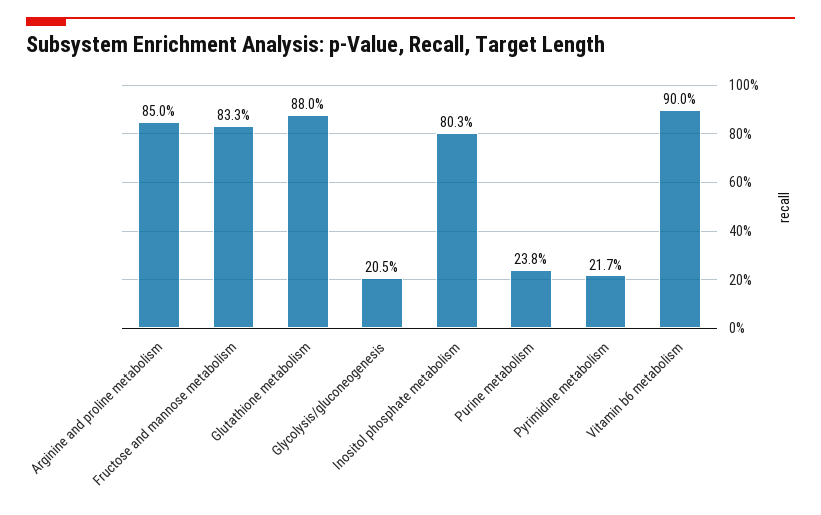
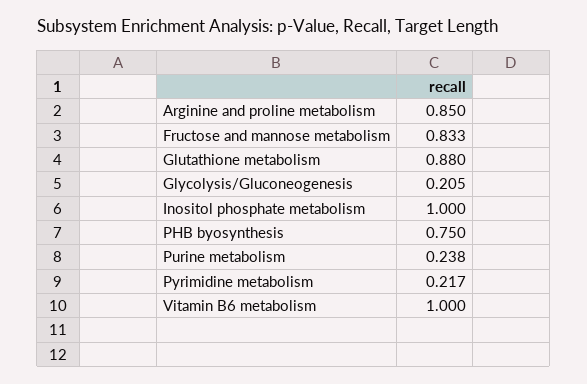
  {
    "Arginine and proline metabolism": 0.85,
    "Fructose and mannose metabolism": 0.833,
    "Glutathione metabolism": 0.88,
    "Glycolysis/gluconeogenesis": 0.205,
-   "Inositol phosphate metabolism": 0.803,
+   "Inositol phosphate metabolism": 1,
    "Purine metabolism": 0.238,
    "Pyrimidine metabolism": 0.217,
-   "Vitamin b6 metabolism": 0.9
+   "Vitamin b6 metabolism": 1,
+   "PHB byosynthesis": 0.75
  }

